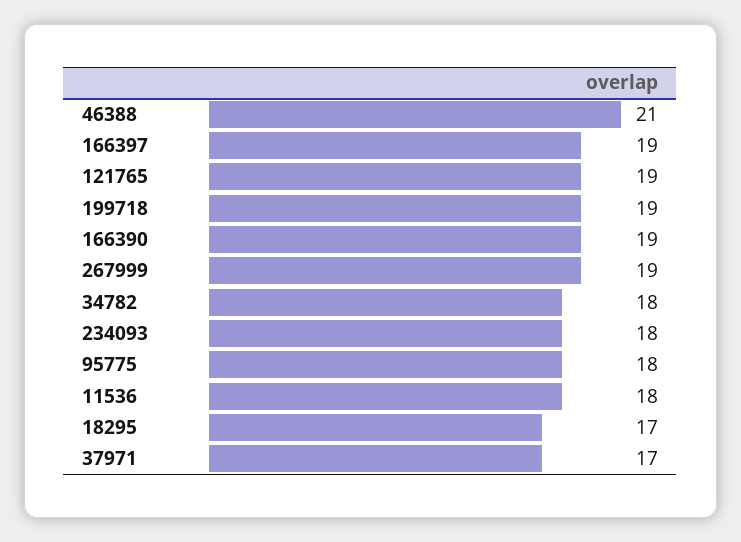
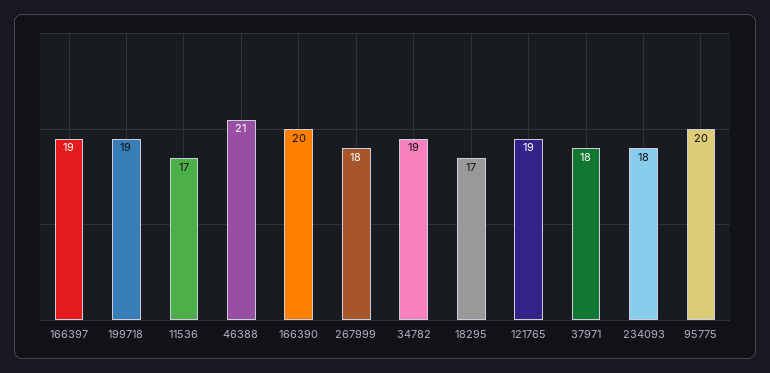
  {
    "46388": 21,
    "166397": 19,
    "121765": 19,
    "199718": 19,
-   "166390": 19,
+   "166390": 20,
-   "267999": 19,
+   "267999": 18,
-   "34782": 18,
+   "34782": 19,
    "234093": 18,
-   "95775": 18,
+   "95775": 20,
-   "11536": 18,
+   "11536": 17,
    "18295": 17,
-   "37971": 17
+   "37971": 18
  }

